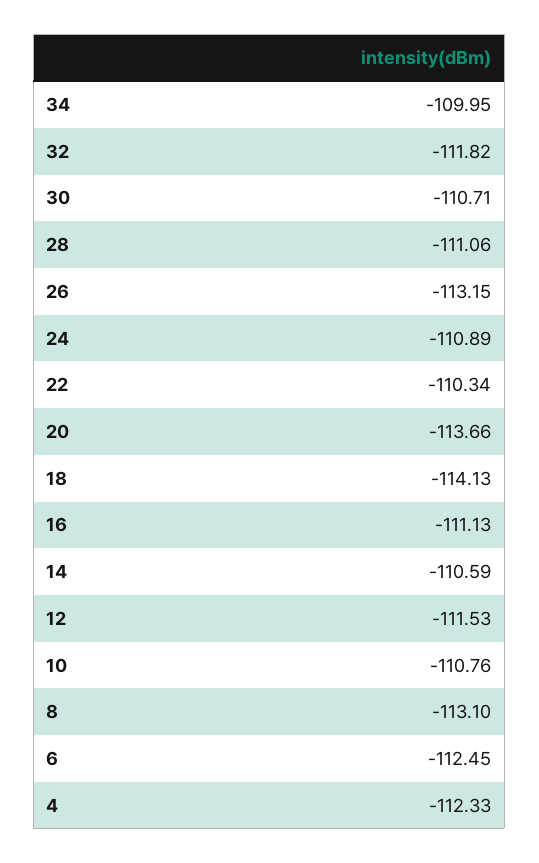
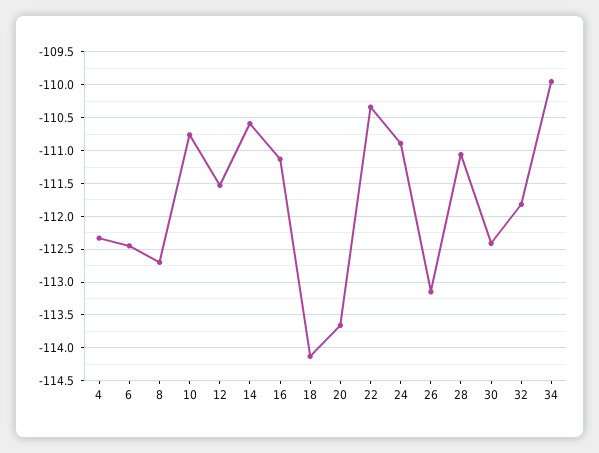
  {
    "34": -109.95,
    "32": -111.82,
-   "30": -110.71,
+   "30": -112.4,
    "28": -111.06,
    "26": -113.15,
    "24": -110.89,
    "22": -110.34,
    "20": -113.66,
    "18": -114.13,
    "16": -111.13,
    "14": -110.59,
    "12": -111.53,
    "10": -110.76,
-   "8": -113.1,
+   "8": -112.7,
    "6": -112.45,
    "4": -112.33
  }

